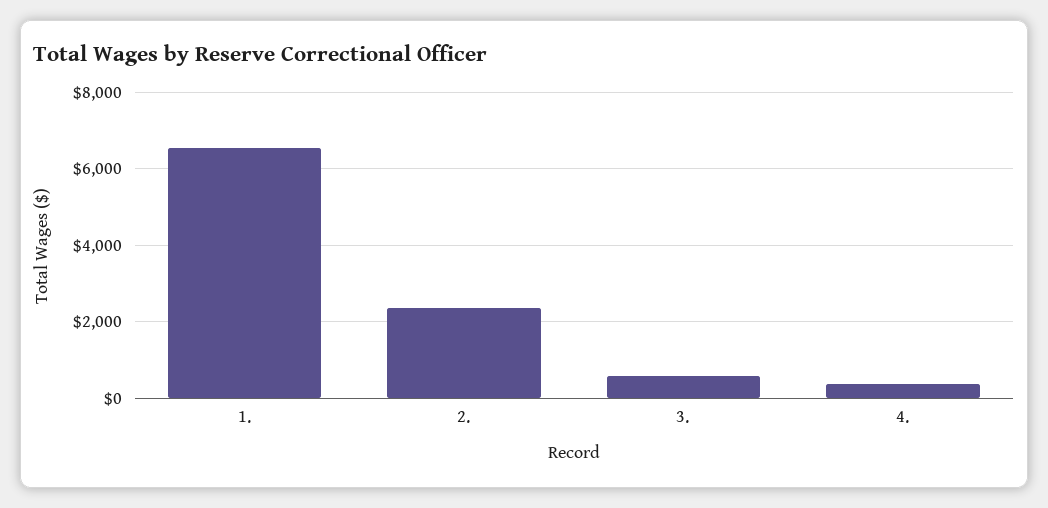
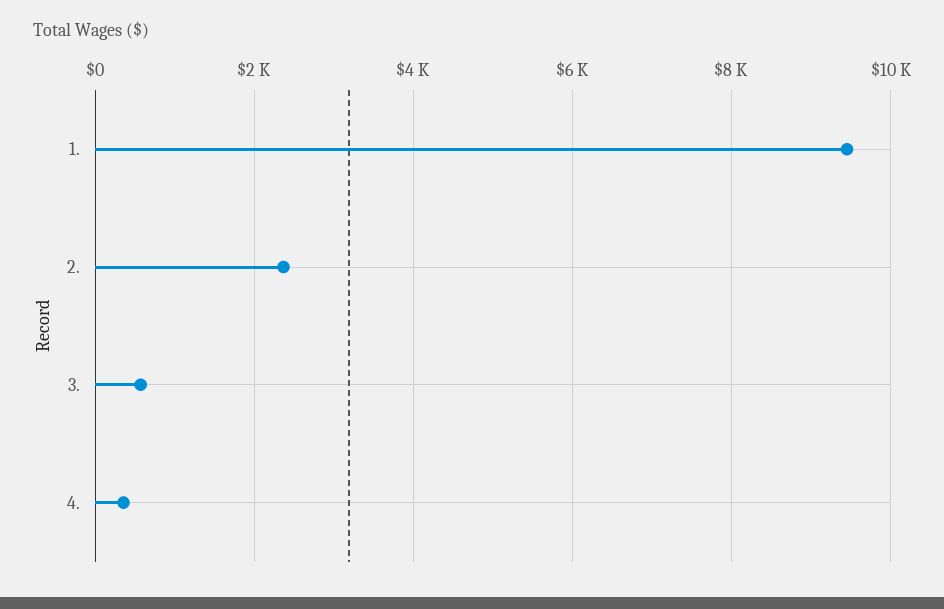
  {
-   "1.": 6600,
+   "1.": 9400,
    "2.": 2400,
    "3.": 600,
    "4.": 400
  }

